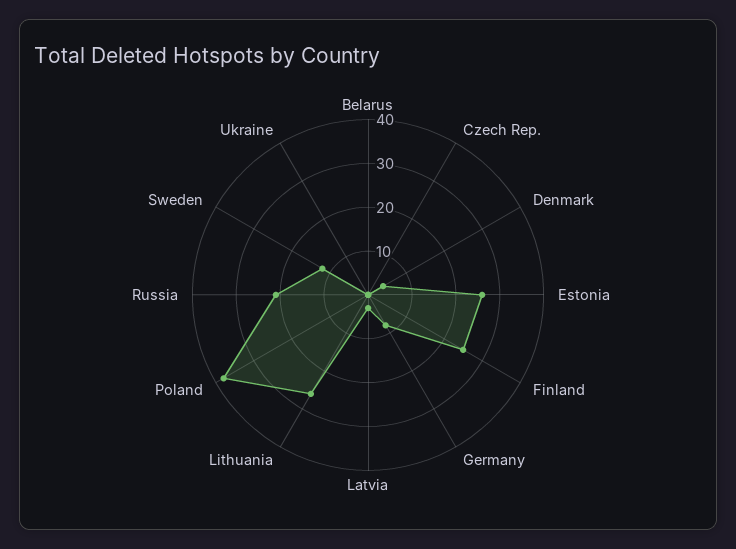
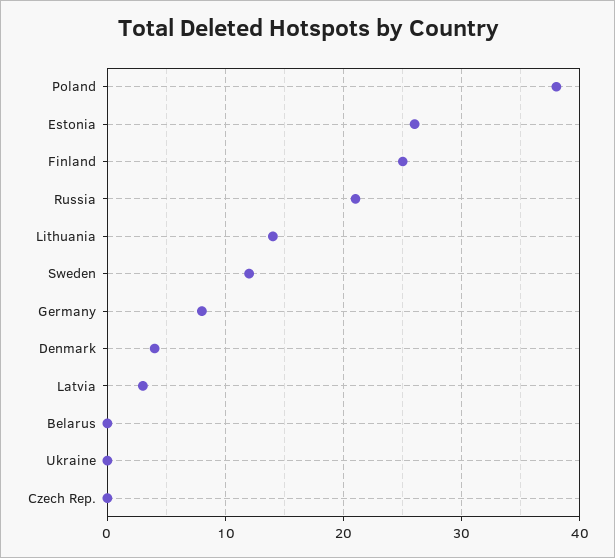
  {
    "Belarus": 0,
    "Czech Rep.": 0,
    "Denmark": 4,
    "Estonia": 26,
    "Finland": 25,
    "Germany": 8,
    "Latvia": 3,
-   "Lithuania": 25,
+   "Lithuania": 14,
    "Poland": 38,
    "Russia": 21,
    "Sweden": 12,
    "Ukraine": 0
  }

